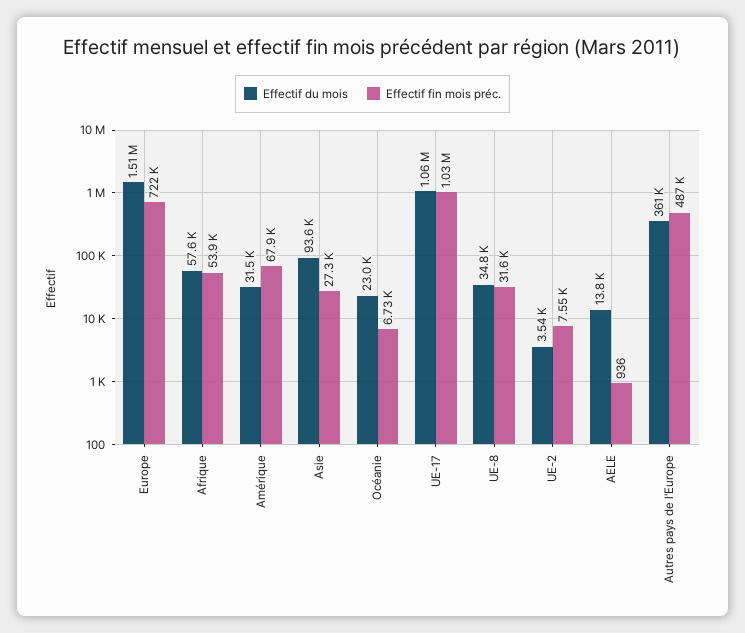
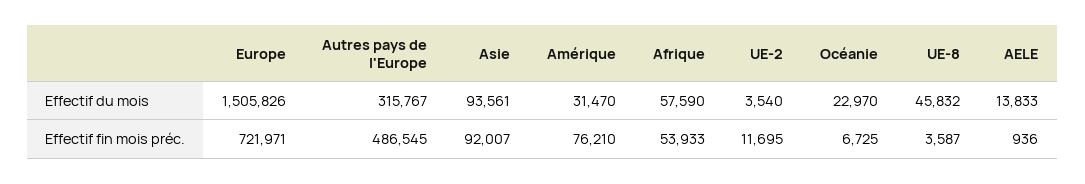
  {
    "Effectif du mois": {
      "Europe": 1505826,
      "Afrique": 57590,
      "Amérique": 31470,
      "Asie": 93561,
      "Océanie": 22970,
-     "UE-17": 1060000,
-     "UE-8": 34800,
+     "UE-8": 45832,
      "UE-2": 3540,
      "AELE": 13833,
-     "Autres pays de l'Europe": 361000
+     "Autres pays de l'Europe": 315767
    },
    "Effectif fin mois préc.": {
      "Europe": 721971,
      "Afrique": 53933,
-     "Amérique": 67900,
+     "Amérique": 76210,
-     "Asie": 27300,
+     "Asie": 92007,
      "Océanie": 6725,
-     "UE-17": 1030000,
-     "UE-8": 31600,
+     "UE-8": 3587,
-     "UE-2": 7550,
+     "UE-2": 11695,
      "AELE": 936,
      "Autres pays de l'Europe": 486545
    }
  }

